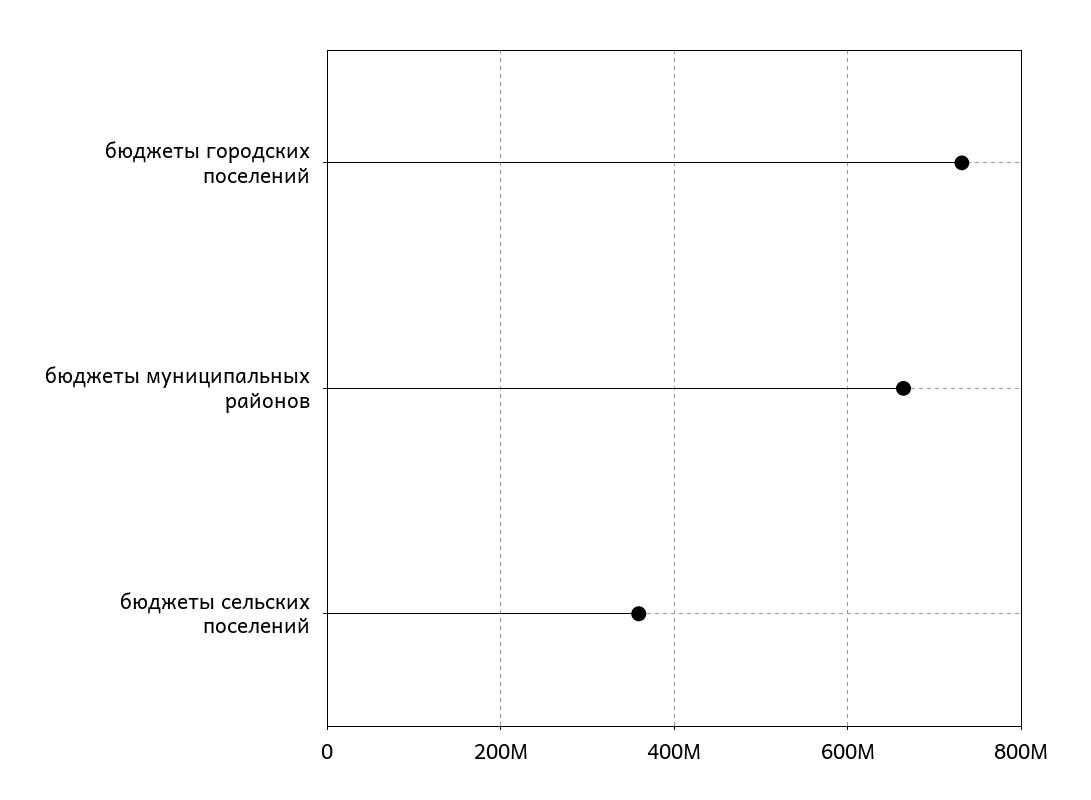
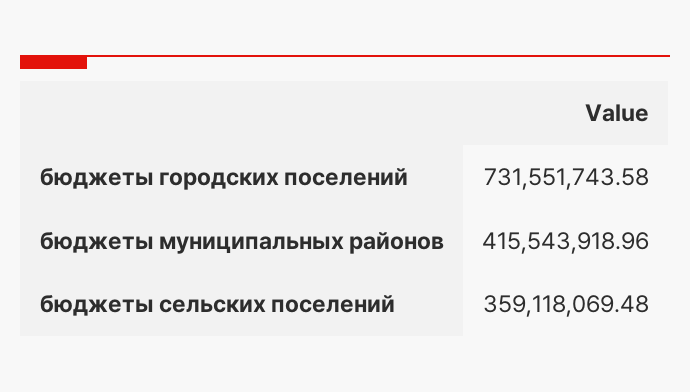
  {
    "бюджеты городских поселений": 731551743.58,
-   "бюджеты муниципальных районов": 660000000,
+   "бюджеты муниципальных районов": 415543918.96,
    "бюджеты сельских поселений": 359118069.48
  }

